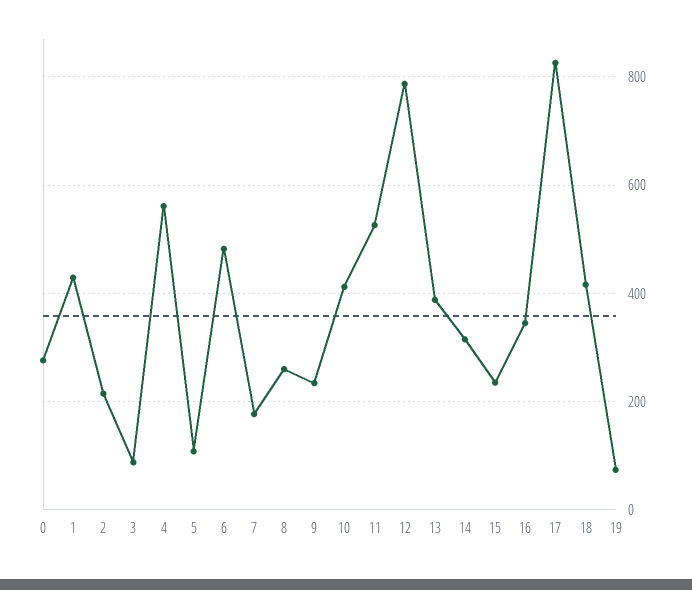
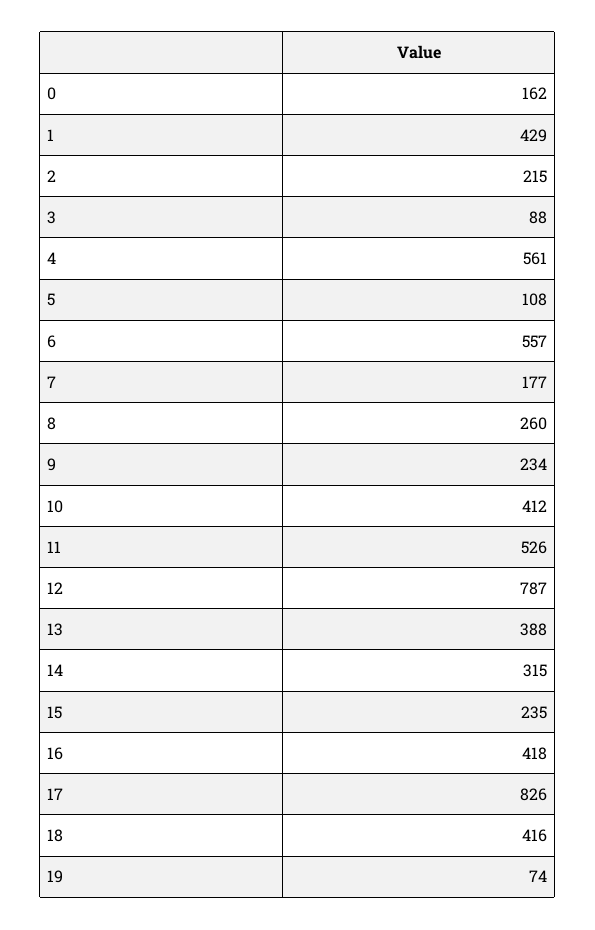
  {
-   "0": 280,
+   "0": 162,
    "1": 429,
    "2": 215,
    "3": 88,
    "4": 561,
    "5": 108,
-   "6": 480,
+   "6": 557,
    "7": 177,
    "8": 260,
    "9": 234,
    "10": 412,
    "11": 526,
    "12": 787,
    "13": 388,
    "14": 315,
    "15": 235,
-   "16": 340,
+   "16": 418,
    "17": 826,
    "18": 416,
    "19": 74
  }

